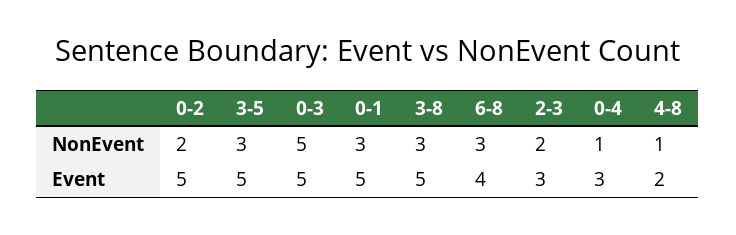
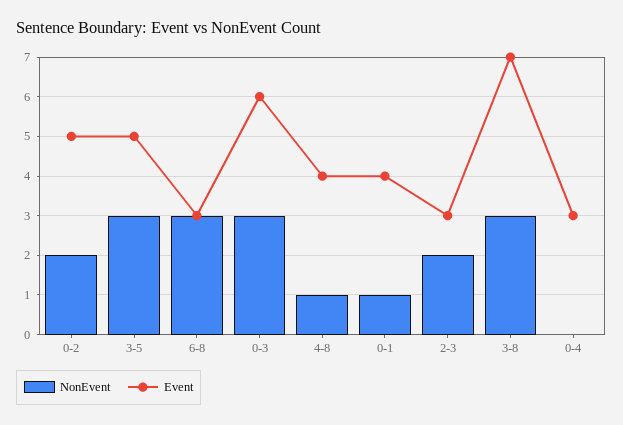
  {
    "NonEvent": {
      "0-2": 2,
      "3-5": 3,
-     "0-3": 5,
+     "0-3": 3,
-     "0-1": 3,
+     "0-1": 1,
      "3-8": 3,
      "6-8": 3,
      "2-3": 2,
-     "0-4": 1,
+     "0-4": 0,
      "4-8": 1
    },
    "Event": {
      "0-2": 5,
      "3-5": 5,
-     "0-3": 5,
+     "0-3": 6,
-     "0-1": 5,
+     "0-1": 4,
-     "3-8": 5,
+     "3-8": 7,
-     "6-8": 4,
+     "6-8": 3,
      "2-3": 3,
      "0-4": 3,
-     "4-8": 2
+     "4-8": 4
    }
  }

